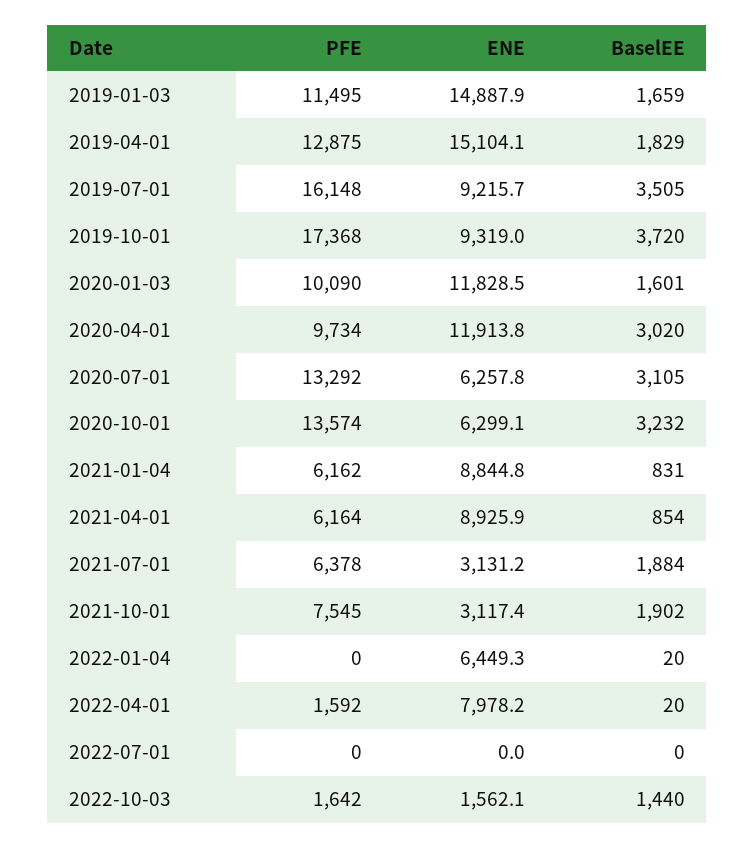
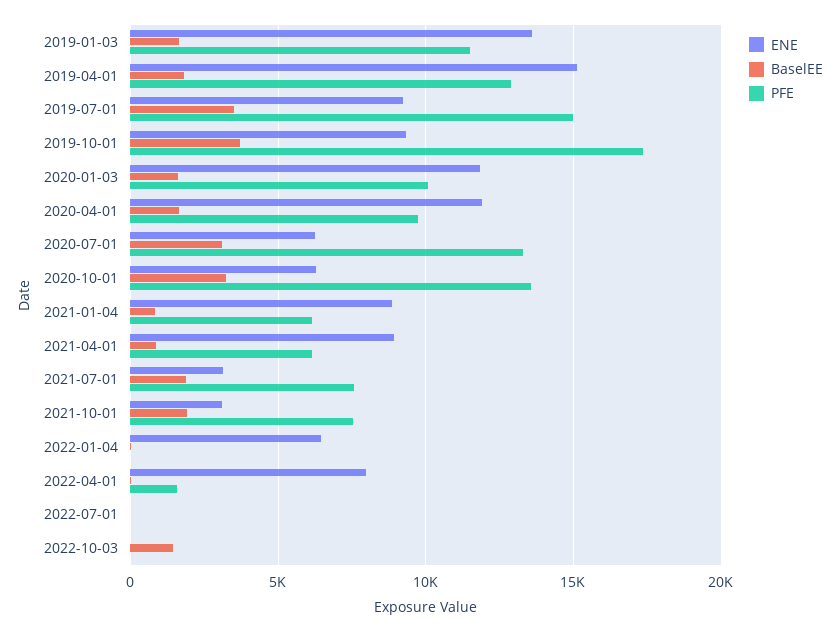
  {
    "PFE": {
      "2019-01-03": 11495,
      "2019-04-01": 12875,
-     "2019-07-01": 16148,
+     "2019-07-01": 15000,
      "2019-10-01": 17368,
      "2020-01-03": 10090,
      "2020-04-01": 9734,
      "2020-07-01": 13292,
      "2020-10-01": 13574,
      "2021-01-04": 6162,
      "2021-04-01": 6164,
-     "2021-07-01": 6378,
+     "2021-07-01": 7500,
      "2021-10-01": 7545,
      "2022-01-04": 0,
      "2022-04-01": 1592,
      "2022-07-01": 0,
-     "2022-10-03": 1642
+     "2022-10-03": 0
    },
    "ENE": {
-     "2019-01-03": 14887.9,
+     "2019-01-03": 13500,
      "2019-04-01": 15104.1,
      "2019-07-01": 9215.7,
      "2019-10-01": 9319,
      "2020-01-03": 11828.5,
      "2020-04-01": 11913.8,
      "2020-07-01": 6257.8,
      "2020-10-01": 6299.1,
      "2021-01-04": 8844.8,
      "2021-04-01": 8925.9,
      "2021-07-01": 3131.2,
      "2021-10-01": 3117.4,
      "2022-01-04": 6449.3,
      "2022-04-01": 7978.2,
      "2022-07-01": 0,
-     "2022-10-03": 1562.1
+     "2022-10-03": 0
    },
    "BaselEE": {
      "2019-01-03": 1659,
      "2019-04-01": 1829,
      "2019-07-01": 3505,
      "2019-10-01": 3720,
      "2020-01-03": 1601,
-     "2020-04-01": 3020,
+     "2020-04-01": 1500,
      "2020-07-01": 3105,
      "2020-10-01": 3232,
      "2021-01-04": 831,
      "2021-04-01": 854,
      "2021-07-01": 1884,
      "2021-10-01": 1902,
      "2022-01-04": 20,
      "2022-04-01": 20,
      "2022-07-01": 0,
      "2022-10-03": 1440
    }
  }

